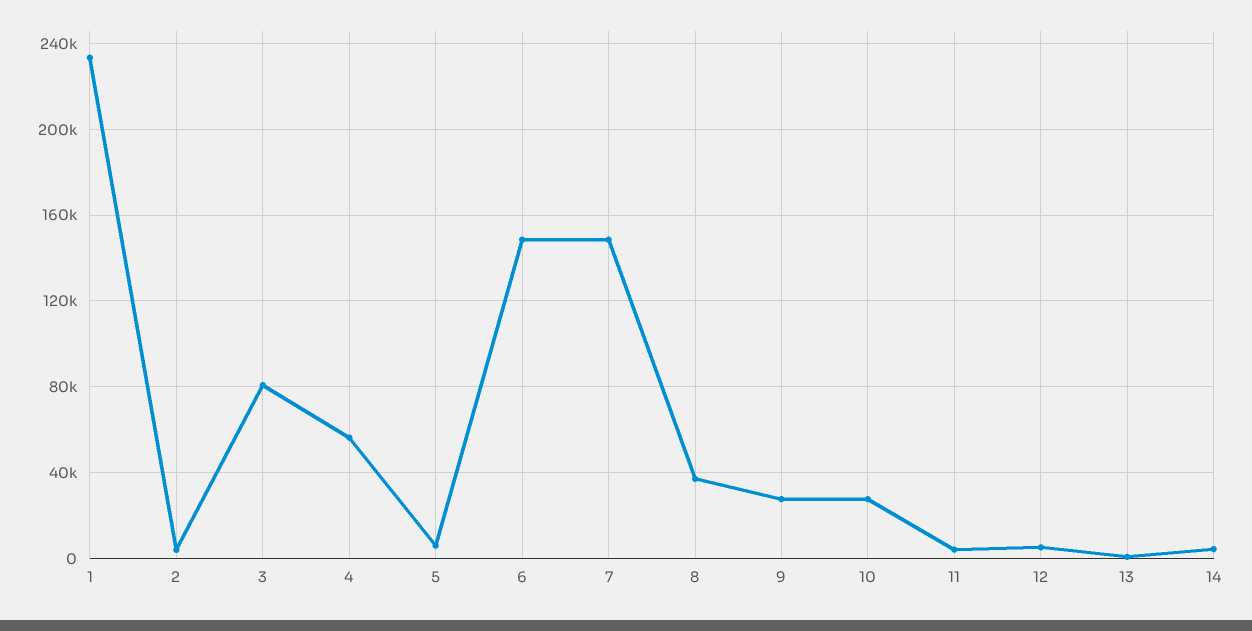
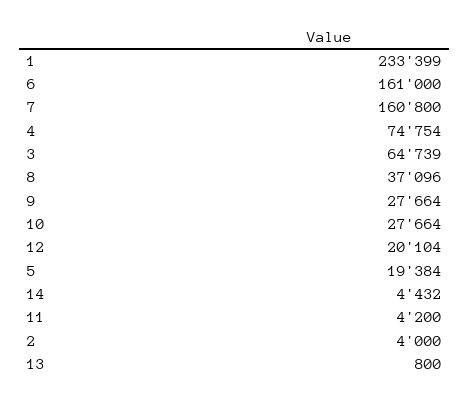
  {
    "1": 233399,
    "2": 4000,
-   "3": 80000,
+   "3": 64739,
-   "4": 55000,
+   "4": 74754,
-   "5": 5000,
+   "5": 19384,
-   "6": 150000,
+   "6": 161000,
-   "7": 150000,
+   "7": 160800,
    "8": 37096,
    "9": 27664,
    "10": 27664,
    "11": 4200,
-   "12": 5000,
+   "12": 20104,
    "13": 800,
    "14": 4432
  }

